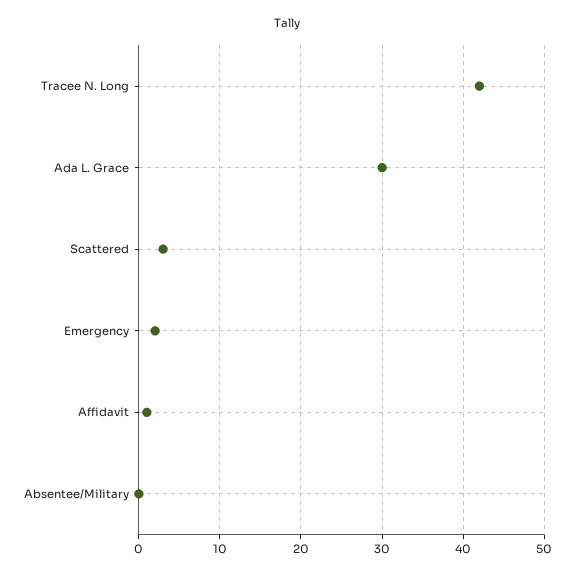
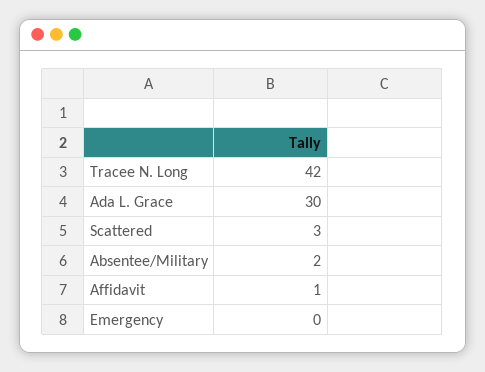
  {
    "Tracee N. Long": 42,
    "Ada L. Grace": 30,
    "Scattered": 3,
-   "Emergency": 2,
+   "Emergency": 0,
    "Affidavit": 1,
-   "Absentee/Military": 0
+   "Absentee/Military": 2
  }

